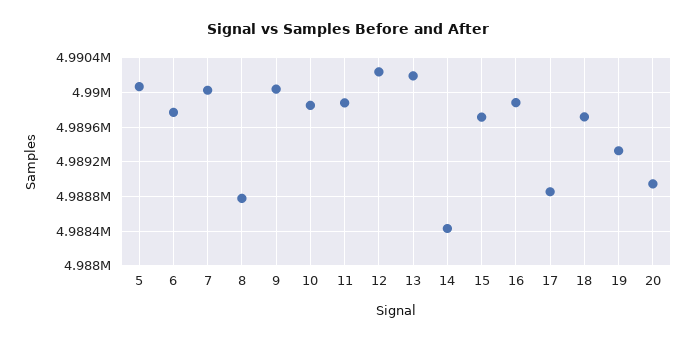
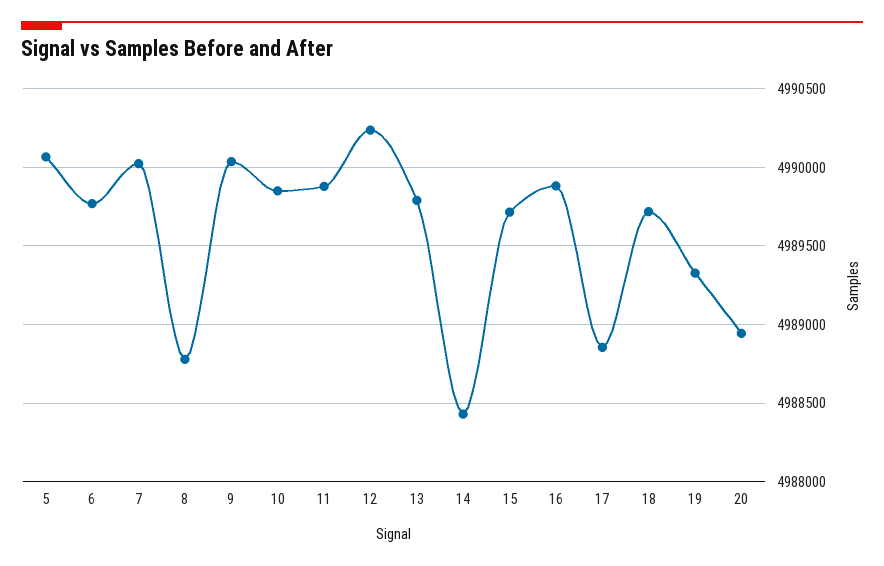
  {
    "5": 4990050,
    "6": 4989750,
    "7": 4990050,
    "8": 4988800,
    "9": 4990050,
    "10": 4989850,
    "11": 4989900,
    "12": 4990250,
-   "13": 4990200,
+   "13": 4989800,
    "14": 4988450,
    "15": 4989700,
    "16": 4989900,
    "17": 4988850,
    "18": 4989700,
    "19": 4989350,
    "20": 4988950
  }

